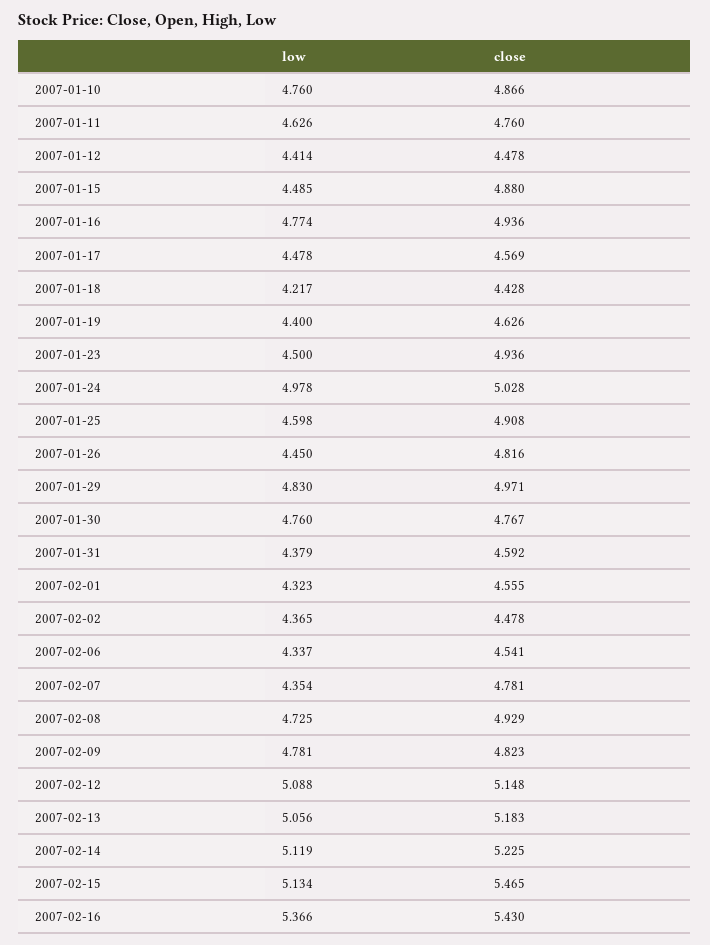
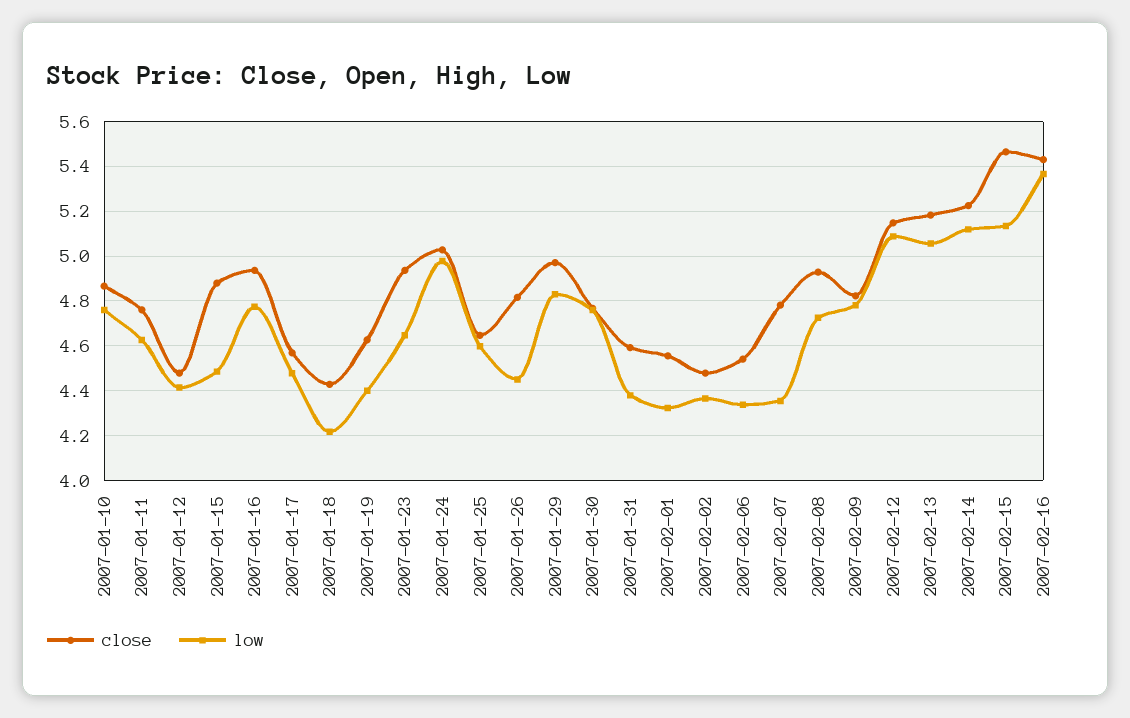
  {
    "low": {
      "2007-01-10": 4.76,
      "2007-01-11": 4.626,
      "2007-01-12": 4.414,
      "2007-01-15": 4.485,
      "2007-01-16": 4.774,
      "2007-01-17": 4.478,
      "2007-01-18": 4.217,
      "2007-01-19": 4.4,
-     "2007-01-23": 4.5,
+     "2007-01-23": 4.65,
      "2007-01-24": 4.978,
      "2007-01-25": 4.598,
      "2007-01-26": 4.45,
      "2007-01-29": 4.83,
      "2007-01-30": 4.76,
      "2007-01-31": 4.379,
      "2007-02-01": 4.323,
      "2007-02-02": 4.365,
      "2007-02-06": 4.337,
      "2007-02-07": 4.354,
      "2007-02-08": 4.725,
      "2007-02-09": 4.781,
      "2007-02-12": 5.088,
      "2007-02-13": 5.056,
      "2007-02-14": 5.119,
      "2007-02-15": 5.134,
      "2007-02-16": 5.366
    },
    "close": {
      "2007-01-10": 4.866,
      "2007-01-11": 4.76,
      "2007-01-12": 4.478,
      "2007-01-15": 4.88,
      "2007-01-16": 4.936,
      "2007-01-17": 4.569,
      "2007-01-18": 4.428,
      "2007-01-19": 4.626,
      "2007-01-23": 4.936,
      "2007-01-24": 5.028,
-     "2007-01-25": 4.908,
+     "2007-01-25": 4.65,
      "2007-01-26": 4.816,
      "2007-01-29": 4.971,
      "2007-01-30": 4.767,
      "2007-01-31": 4.592,
      "2007-02-01": 4.555,
      "2007-02-02": 4.478,
      "2007-02-06": 4.541,
      "2007-02-07": 4.781,
      "2007-02-08": 4.929,
      "2007-02-09": 4.823,
      "2007-02-12": 5.148,
      "2007-02-13": 5.183,
      "2007-02-14": 5.225,
      "2007-02-15": 5.465,
      "2007-02-16": 5.43
    }
  }

